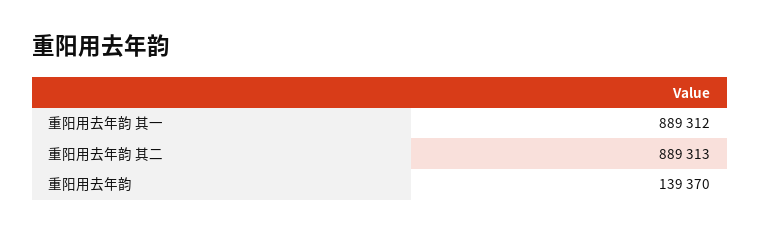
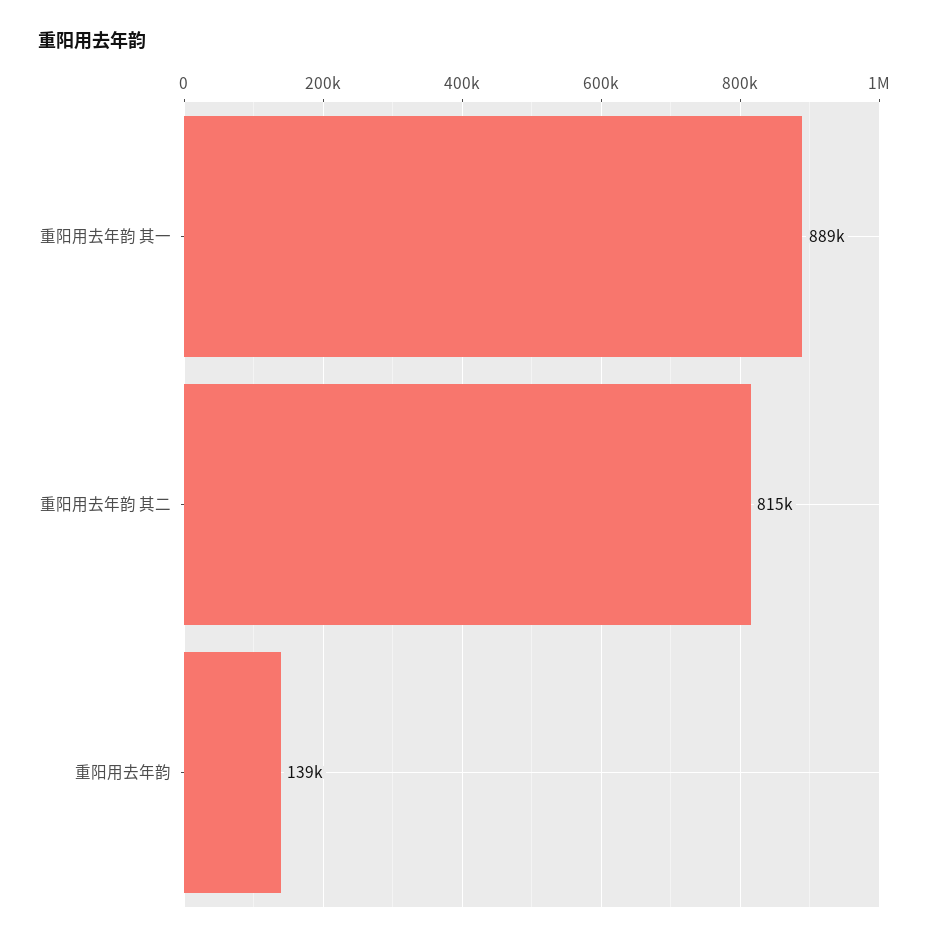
  {
    "重阳用去年韵 其一": 889312,
-   "重阳用去年韵 其二": 889313,
+   "重阳用去年韵 其二": 815000,
    "重阳用去年韵": 139370
  }

